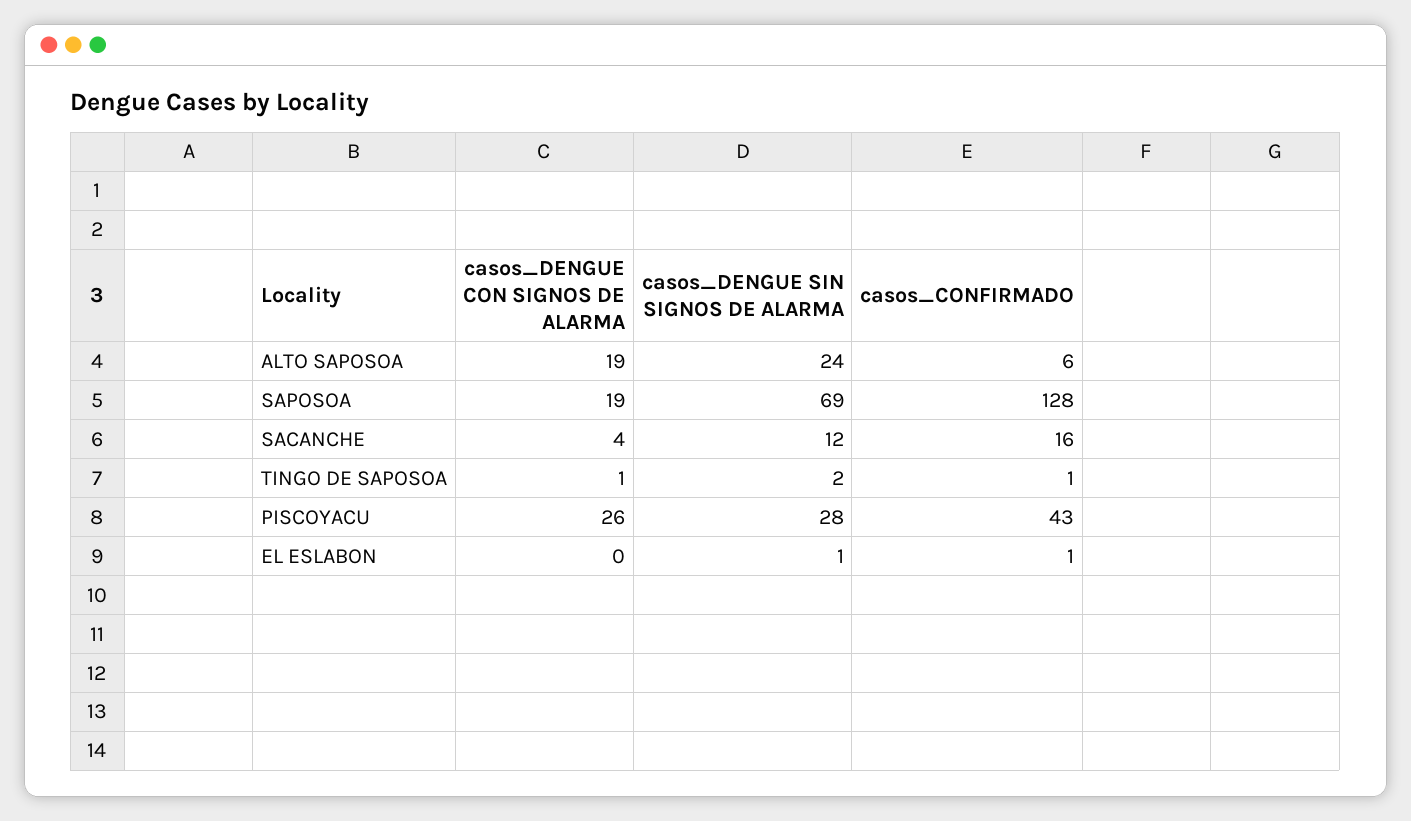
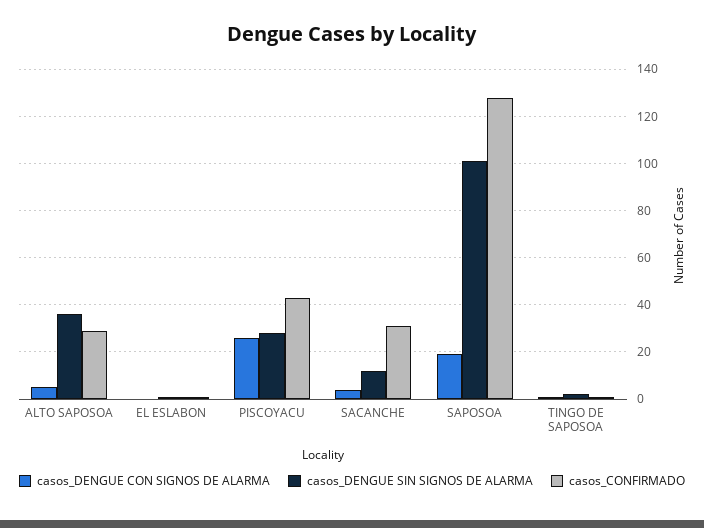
  {
    "casos_DENGUE CON SIGNOS DE ALARMA": {
-     "ALTO SAPOSOA": 19,
+     "ALTO SAPOSOA": 5,
      "SAPOSOA": 19,
      "SACANCHE": 4,
      "TINGO DE SAPOSOA": 1,
      "PISCOYACU": 26,
      "EL ESLABON": 0
    },
    "casos_DENGUE SIN SIGNOS DE ALARMA": {
-     "ALTO SAPOSOA": 24,
+     "ALTO SAPOSOA": 35,
-     "SAPOSOA": 69,
+     "SAPOSOA": 100,
      "SACANCHE": 12,
      "TINGO DE SAPOSOA": 2,
      "PISCOYACU": 28,
      "EL ESLABON": 1
    },
    "casos_CONFIRMADO": {
-     "ALTO SAPOSOA": 6,
+     "ALTO SAPOSOA": 30,
      "SAPOSOA": 128,
-     "SACANCHE": 16,
+     "SACANCHE": 30,
      "TINGO DE SAPOSOA": 1,
      "PISCOYACU": 43,
      "EL ESLABON": 1
    }
  }

